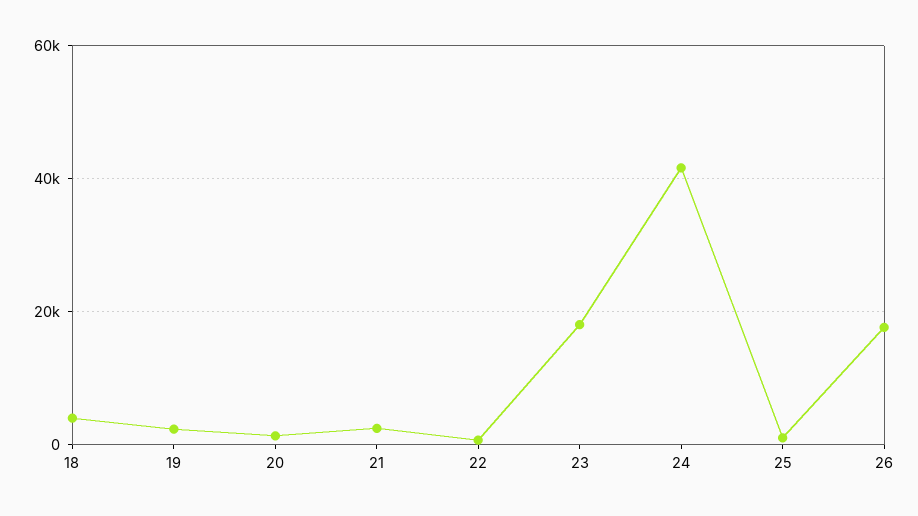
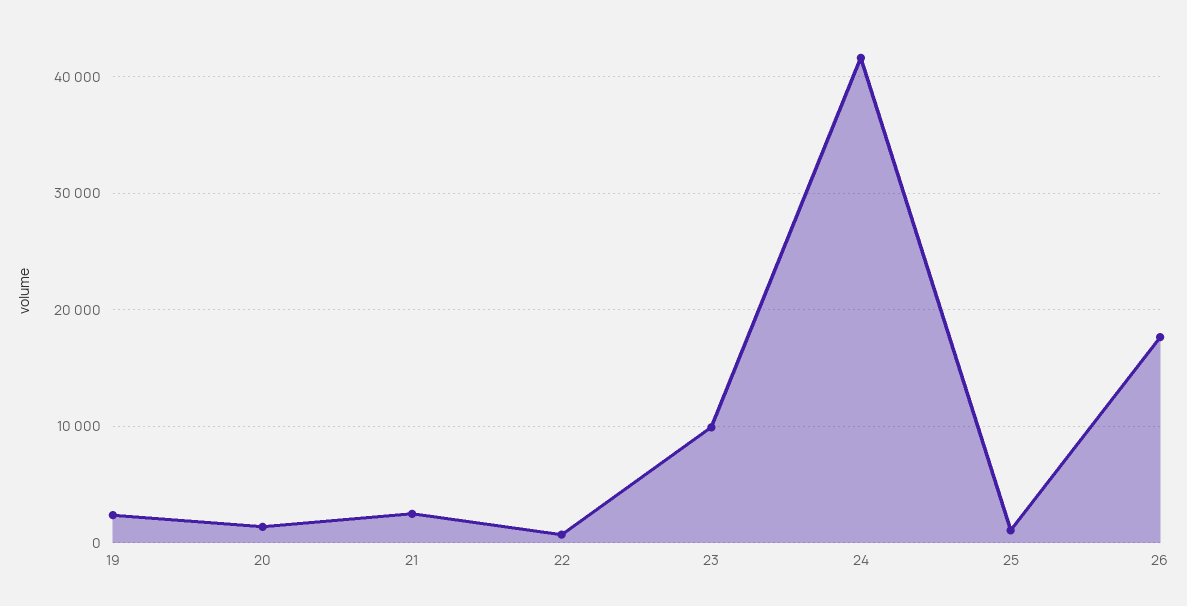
  {
-   "18": 4000,
    "19": 2000,
    "20": 1000,
    "21": 2000,
    "22": 1000,
-   "23": 18000,
+   "23": 10000,
    "24": 42000,
    "25": 1000,
    "26": 18000
  }

